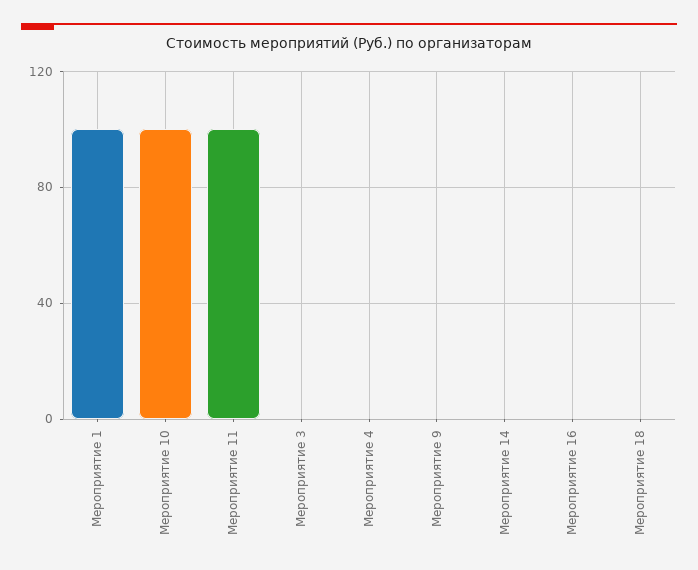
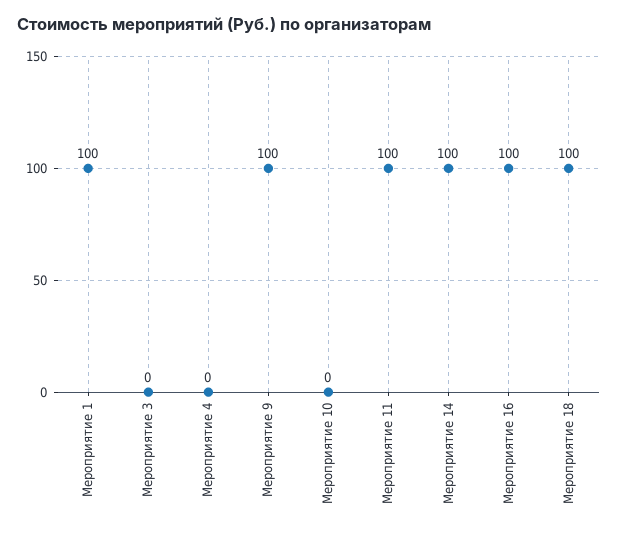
  {
    "Мероприятие 1": 100,
-   "Мероприятие 10": 100,
+   "Мероприятие 10": 0,
    "Мероприятие 11": 100,
    "Мероприятие 3": 0,
    "Мероприятие 4": 0,
-   "Мероприятие 9": 0,
+   "Мероприятие 9": 100,
-   "Мероприятие 14": 0,
+   "Мероприятие 14": 100,
-   "Мероприятие 16": 0,
+   "Мероприятие 16": 100,
-   "Мероприятие 18": 0
+   "Мероприятие 18": 100
  }

